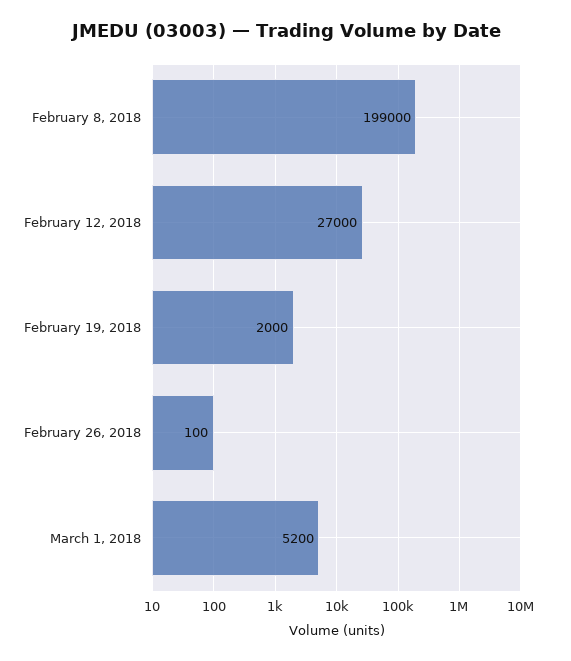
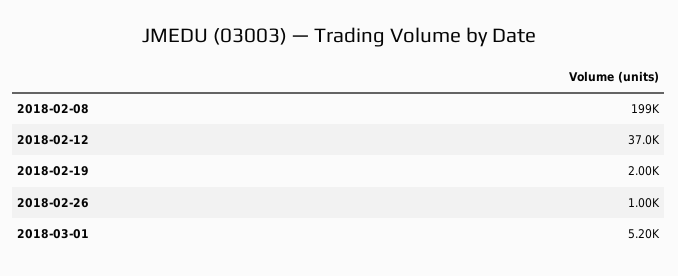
  {
    "February 8, 2018": 199000,
-   "February 12, 2018": 27000,
+   "February 12, 2018": 37000,
    "February 19, 2018": 2000,
-   "February 26, 2018": 100,
+   "February 26, 2018": 1000,
    "March 1, 2018": 5200
  }

